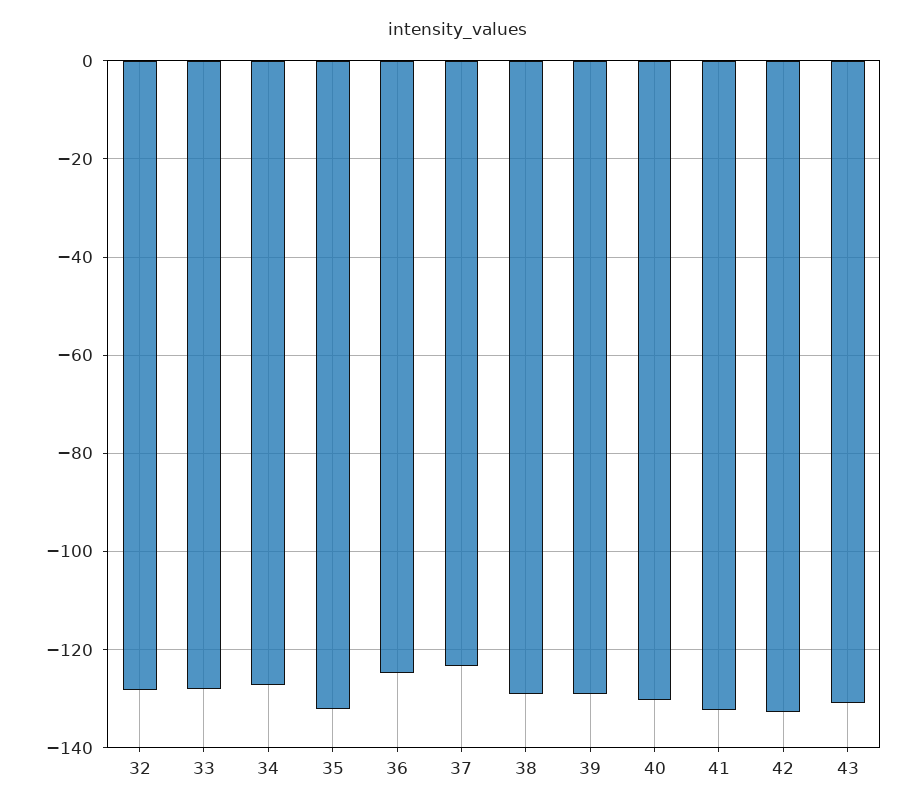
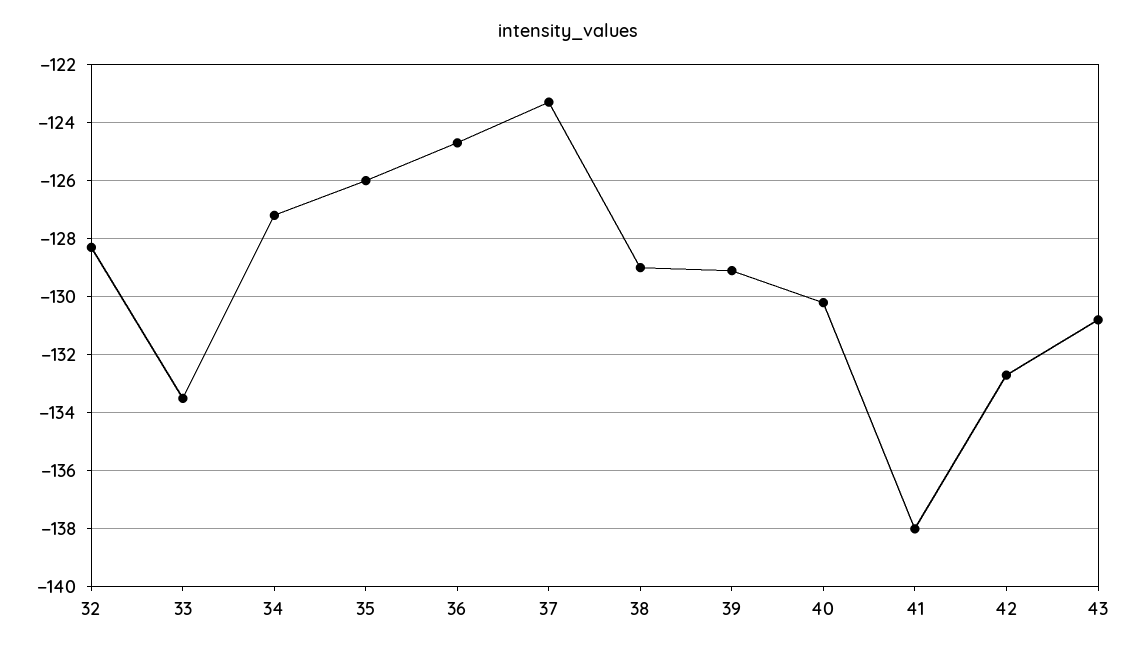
  {
    "32": -128.5,
-   "33": -128,
+   "33": -133.5,
    "34": -127,
-   "35": -132,
+   "35": -126,
    "36": -124.5,
    "37": -123.5,
    "38": -129,
    "39": -129,
    "40": -130,
-   "41": -132,
+   "41": -138,
    "42": -132.5,
    "43": -131
  }

